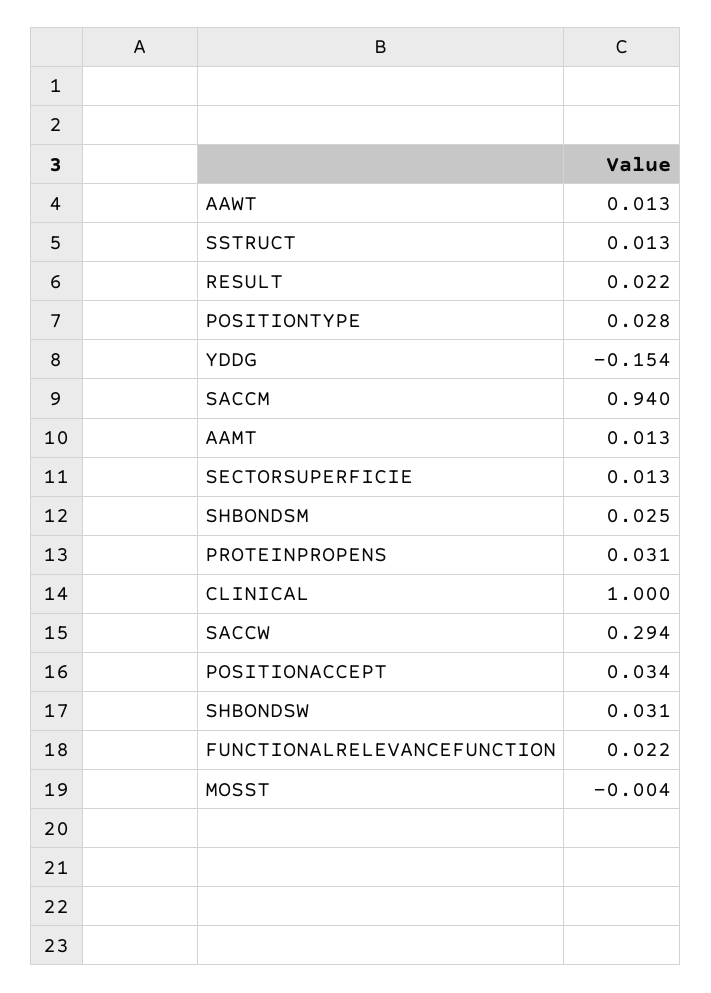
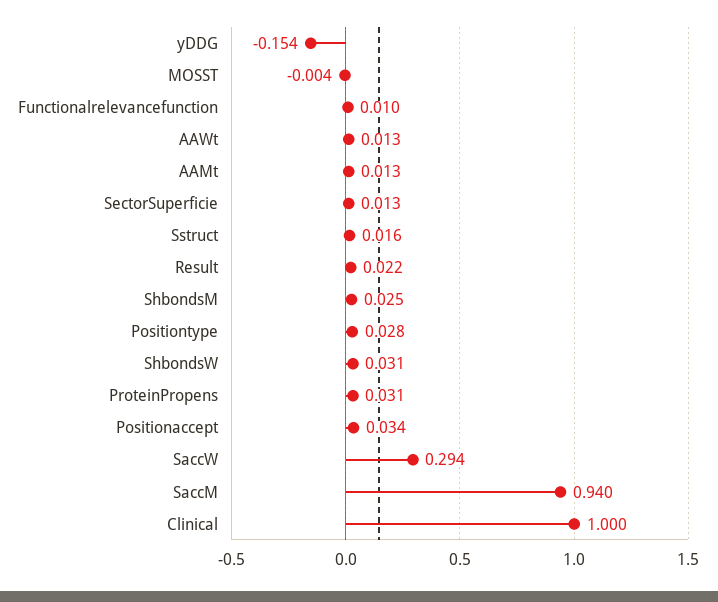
  {
    "AAWT": 0.013,
-   "SSTRUCT": 0.013,
+   "SSTRUCT": 0.016,
    "RESULT": 0.022,
    "POSITIONTYPE": 0.028,
    "YDDG": -0.154,
    "SACCM": 0.94,
    "AAMT": 0.013,
    "SECTORSUPERFICIE": 0.013,
    "SHBONDSM": 0.025,
    "PROTEINPROPENS": 0.031,
    "CLINICAL": 1,
    "SACCW": 0.294,
    "POSITIONACCEPT": 0.034,
    "SHBONDSW": 0.031,
-   "FUNCTIONALRELEVANCEFUNCTION": 0.022,
+   "FUNCTIONALRELEVANCEFUNCTION": 0.01,
    "MOSST": -0.004
  }

